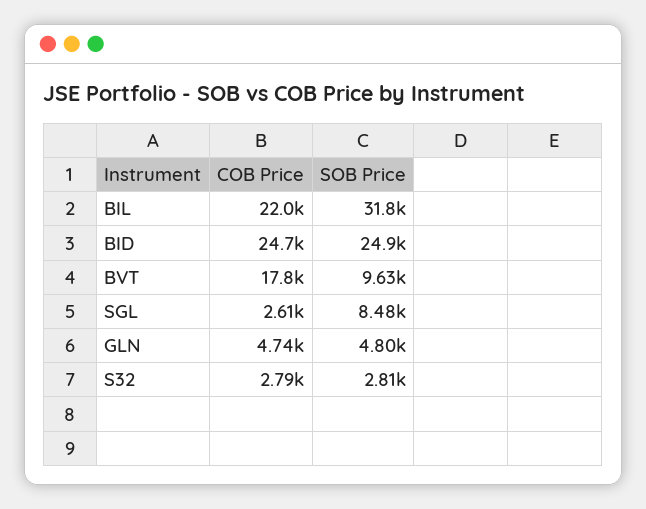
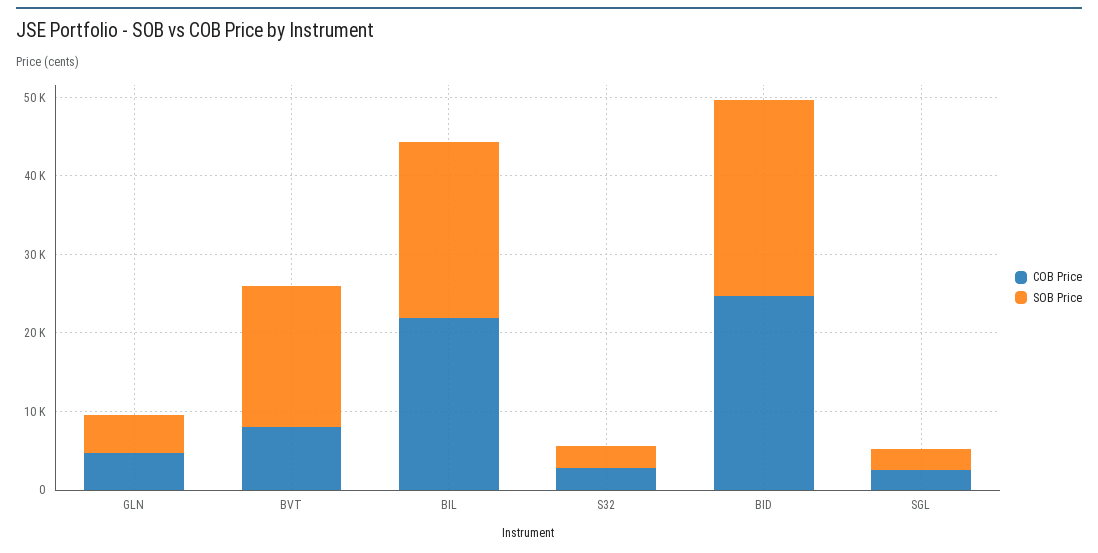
  {
    "COB Price": {
      "BIL": 22000,
      "BID": 24700,
-     "BVT": 17800,
+     "BVT": 8000,
      "SGL": 2610,
      "GLN": 4740,
      "S32": 2790
    },
    "SOB Price": {
-     "BIL": 31800,
+     "BIL": 22000,
      "BID": 24900,
-     "BVT": 9630,
+     "BVT": 18000,
-     "SGL": 8480,
+     "SGL": 2000,
      "GLN": 4800,
      "S32": 2810
    }
  }

